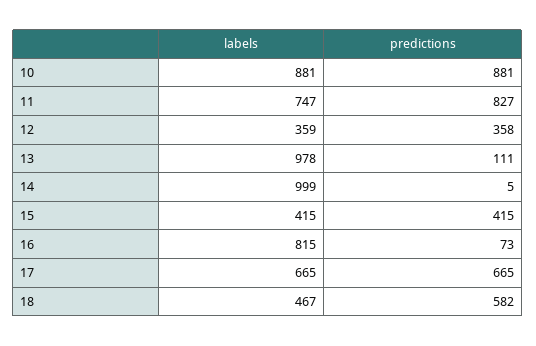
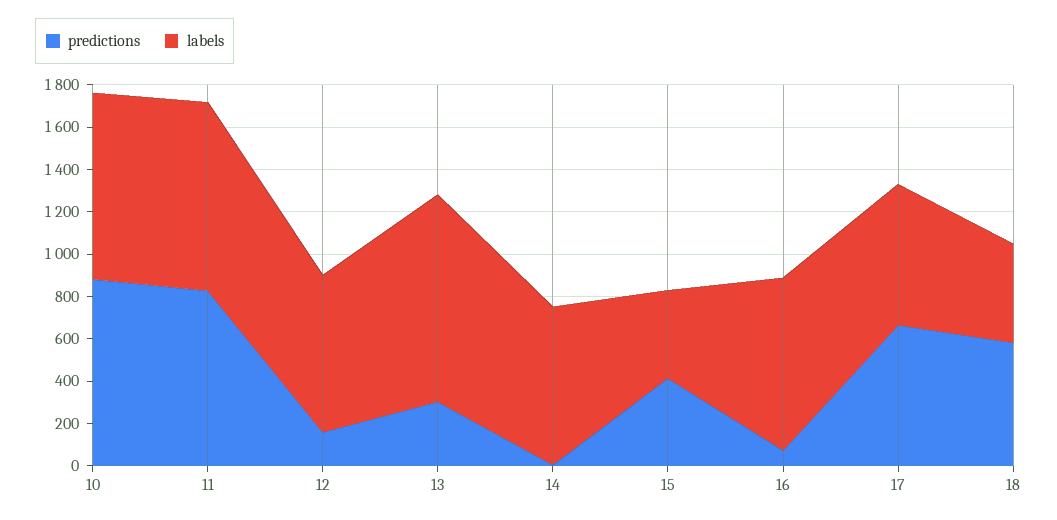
  {
    "labels": {
      "10": 881,
-     "11": 747,
+     "11": 900,
-     "12": 359,
+     "12": 750,
      "13": 978,
-     "14": 999,
+     "14": 750,
      "15": 415,
      "16": 815,
      "17": 665,
      "18": 467
    },
    "predictions": {
      "10": 881,
      "11": 827,
-     "12": 358,
+     "12": 150,
-     "13": 111,
+     "13": 300,
      "14": 5,
      "15": 415,
      "16": 73,
      "17": 665,
      "18": 582
    }
  }

